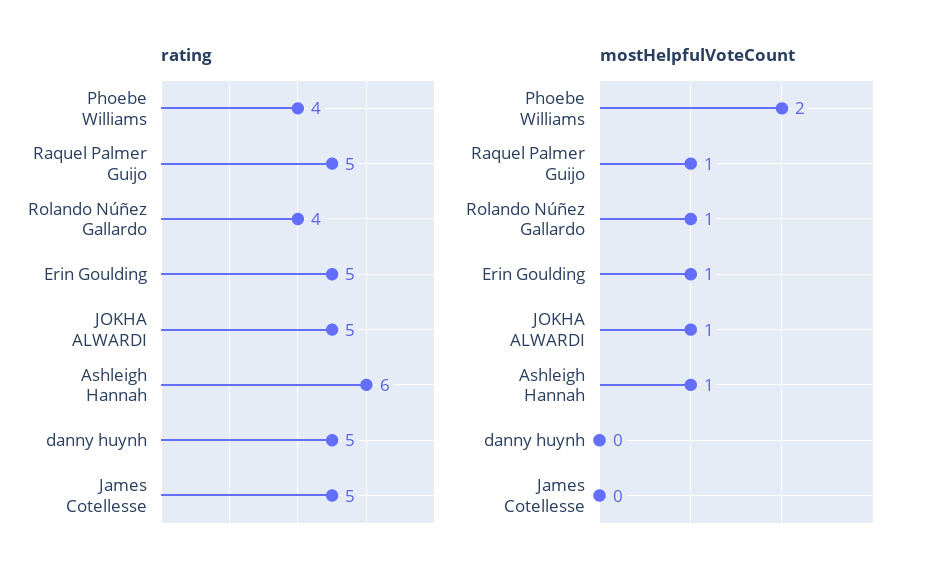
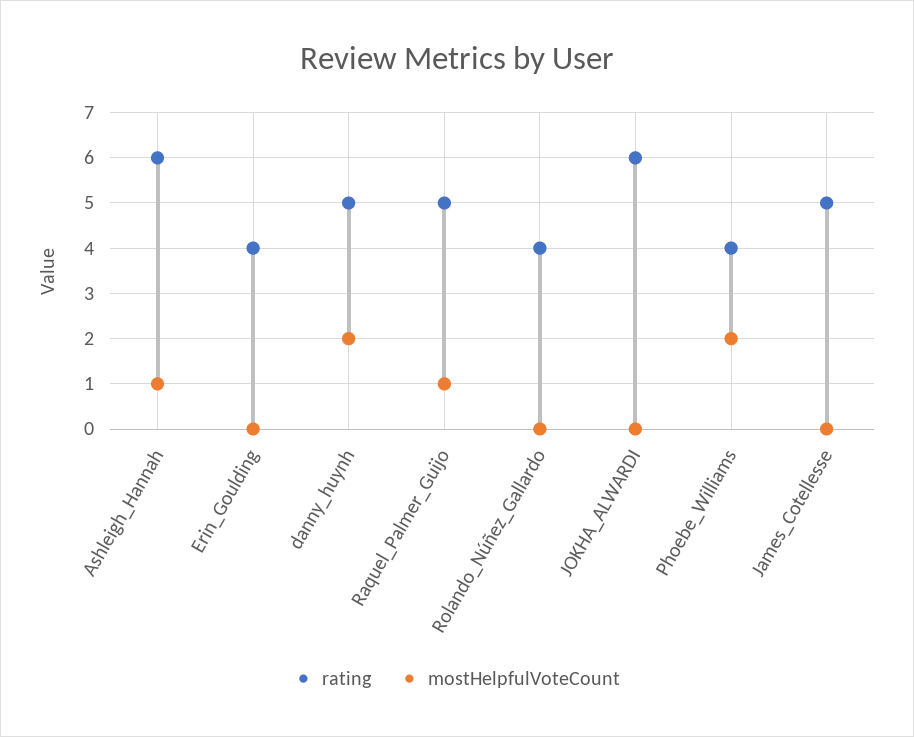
  {
    "rating": {
      "Phoebe Williams": 4,
      "Raquel Palmer Guijo": 5,
      "Rolando Núñez Gallardo": 4,
-     "Erin Goulding": 5,
+     "Erin Goulding": 4,
-     "JOKHA ALWARDI": 5,
+     "JOKHA ALWARDI": 6,
      "Ashleigh Hannah": 6,
      "danny huynh": 5,
      "James Cotellesse": 5
    },
    "mostHelpfulVoteCount": {
      "Phoebe Williams": 2,
      "Raquel Palmer Guijo": 1,
-     "Rolando Núñez Gallardo": 1,
+     "Rolando Núñez Gallardo": 0,
-     "Erin Goulding": 1,
+     "Erin Goulding": 0,
-     "JOKHA ALWARDI": 1,
+     "JOKHA ALWARDI": 0,
      "Ashleigh Hannah": 1,
-     "danny huynh": 0,
+     "danny huynh": 2,
      "James Cotellesse": 0
    }
  }

